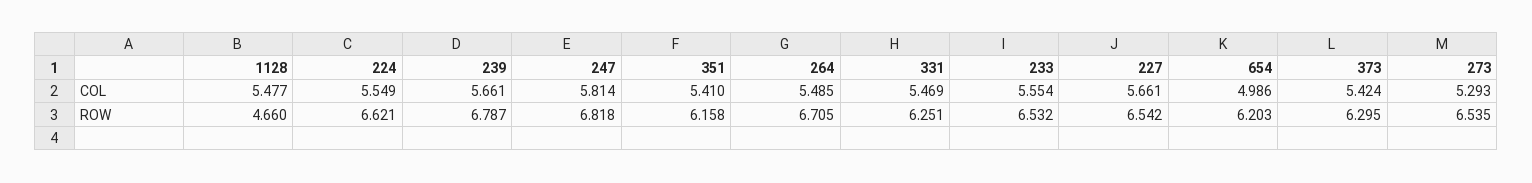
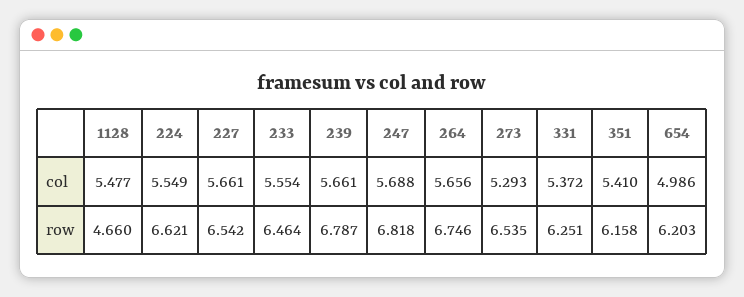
  {
    "1128": {
      "COL": 5.477,
      "ROW": 4.66
    },
    "224": {
      "COL": 5.549,
      "ROW": 6.621
    },
    "239": {
      "COL": 5.661,
      "ROW": 6.787
    },
    "247": {
-     "COL": 5.814,
+     "COL": 5.688,
      "ROW": 6.818
    },
    "351": {
      "COL": 5.41,
      "ROW": 6.158
    },
    "264": {
-     "COL": 5.485,
+     "COL": 5.656,
-     "ROW": 6.705
+     "ROW": 6.746
    },
    "331": {
-     "COL": 5.469,
+     "COL": 5.372,
      "ROW": 6.251
    },
    "233": {
      "COL": 5.554,
-     "ROW": 6.532
+     "ROW": 6.464
    },
    "227": {
      "COL": 5.661,
      "ROW": 6.542
    },
    "654": {
      "COL": 4.986,
      "ROW": 6.203
    },
-   "373": {
-     "COL": 5.424,
-     "ROW": 6.295
-   },
    "273": {
      "COL": 5.293,
      "ROW": 6.535
    }
  }

